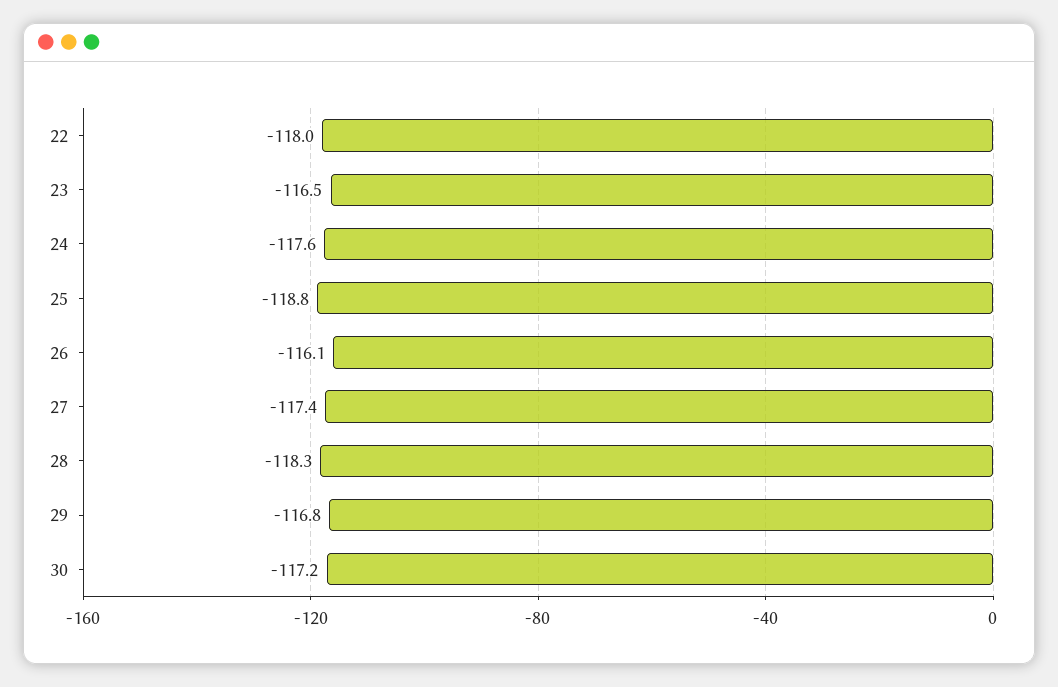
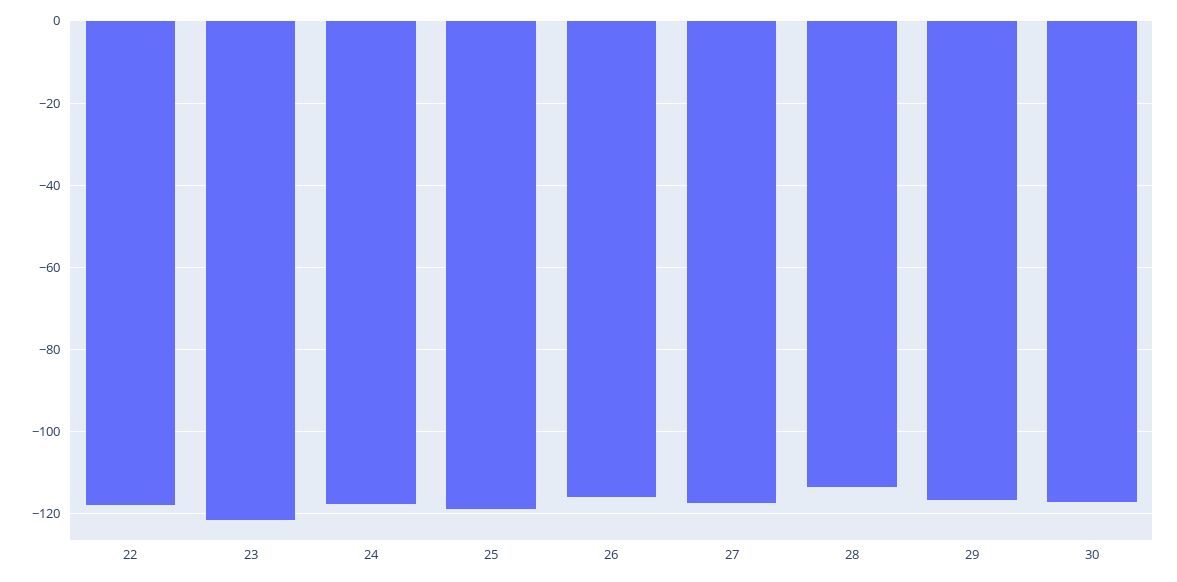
  {
    "22": -118,
-   "23": -116.5,
+   "23": -122,
    "24": -117.6,
    "25": -118.8,
    "26": -116.1,
    "27": -117.4,
-   "28": -118.3,
+   "28": -114,
    "29": -116.8,
    "30": -117.2
  }

